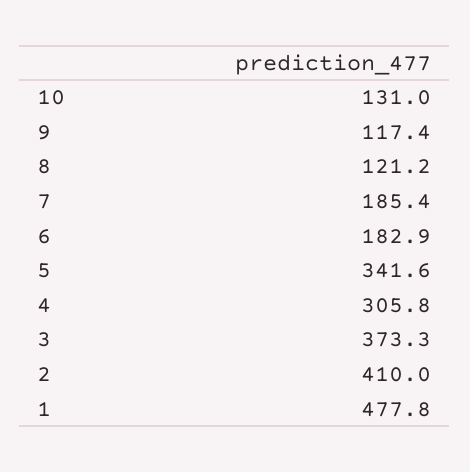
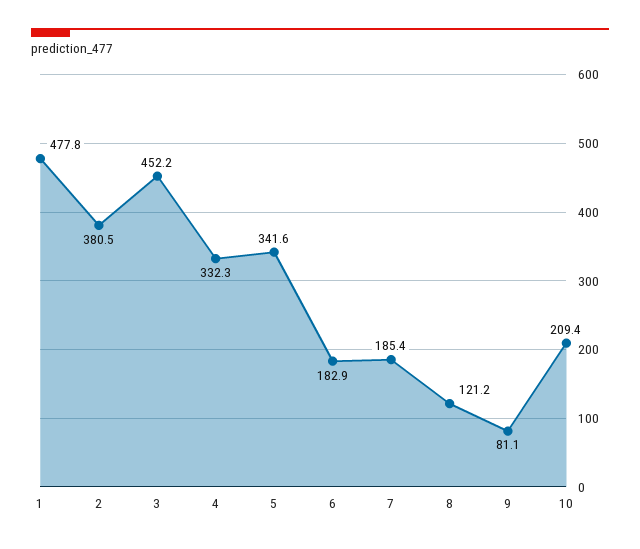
  {
-   "10": 131,
+   "10": 209.4,
-   "9": 117.4,
+   "9": 81.1,
    "8": 121.2,
    "7": 185.4,
    "6": 182.9,
    "5": 341.6,
-   "4": 305.8,
+   "4": 332.3,
-   "3": 373.3,
+   "3": 452.2,
-   "2": 410,
+   "2": 380.5,
    "1": 477.8
  }

